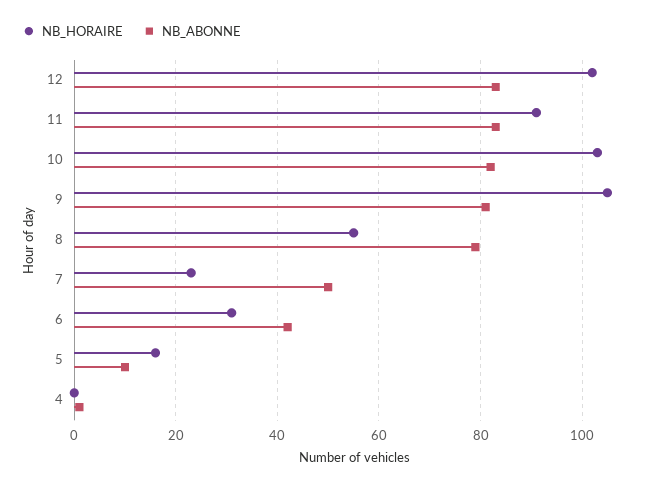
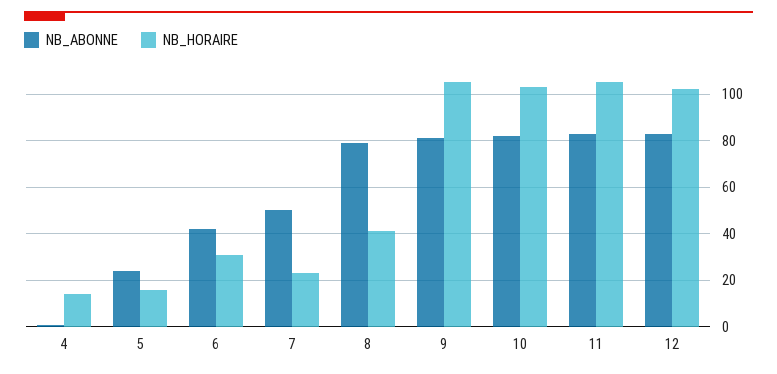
  {
    "NB_HORAIRE": {
      "12": 100,
-     "11": 90,
+     "11": 105,
      "10": 105,
      "9": 105,
-     "8": 55,
+     "8": 40,
      "7": 25,
      "6": 30,
      "5": 15,
-     "4": 0
+     "4": 15
    },
    "NB_ABONNE": {
      "12": 85,
      "11": 85,
      "10": 80,
      "9": 80,
      "8": 80,
      "7": 50,
      "6": 40,
-     "5": 10,
+     "5": 25,
      "4": 0
    }
  }

